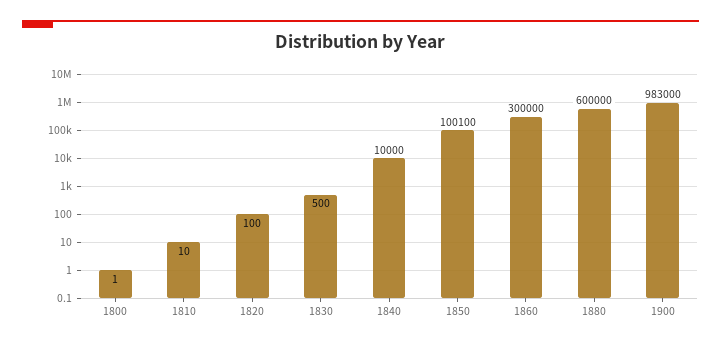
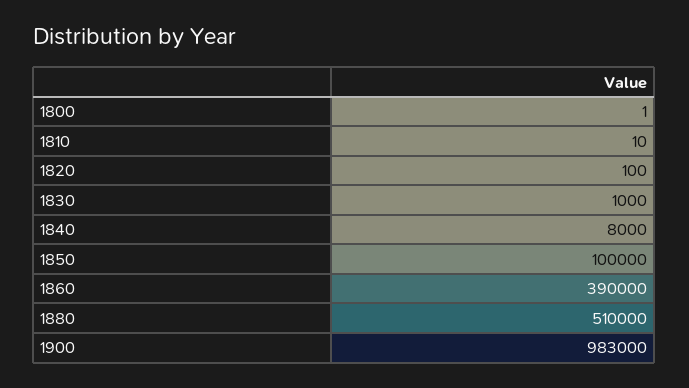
  {
    "1800": 1,
    "1810": 10,
    "1820": 100,
-   "1830": 500,
+   "1830": 1000,
-   "1840": 10000,
+   "1840": 8000,
-   "1850": 100100,
+   "1850": 100000,
-   "1860": 300000,
+   "1860": 390000,
-   "1880": 600000,
+   "1880": 510000,
    "1900": 983000
  }

